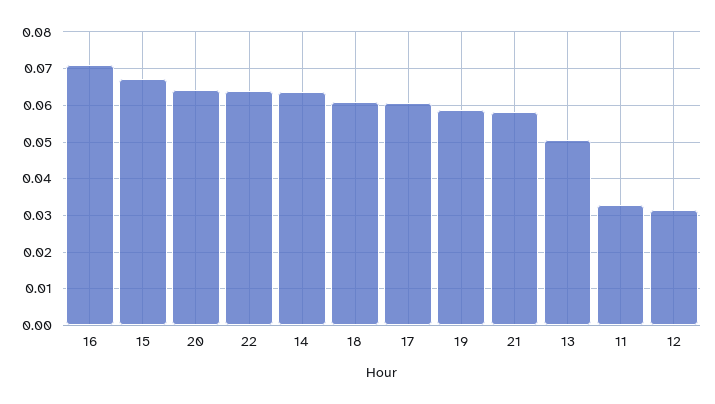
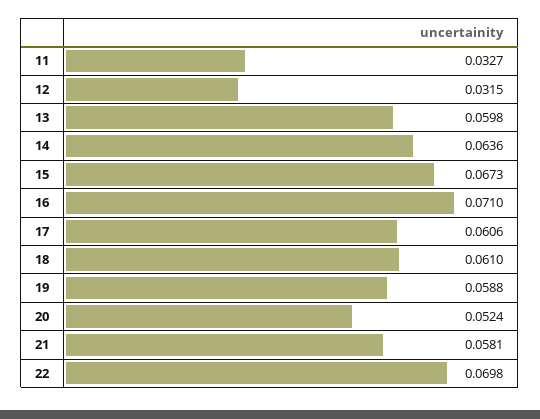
  {
    "16": 0.071,
    "15": 0.0673,
-   "20": 0.064,
+   "20": 0.0524,
-   "22": 0.064,
+   "22": 0.0698,
    "14": 0.0636,
    "18": 0.061,
    "17": 0.0606,
    "19": 0.0588,
    "21": 0.0581,
-   "13": 0.05,
+   "13": 0.0598,
    "11": 0.0327,
    "12": 0.0315
  }

